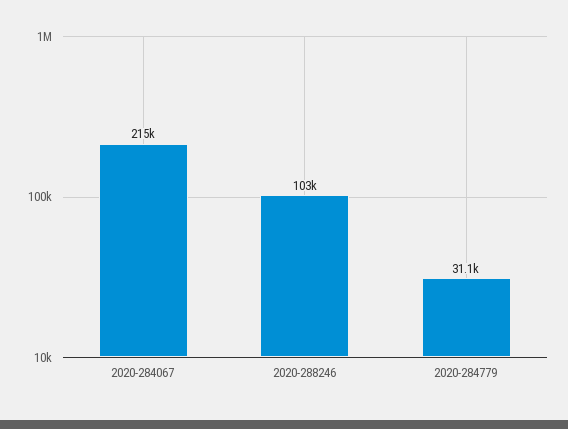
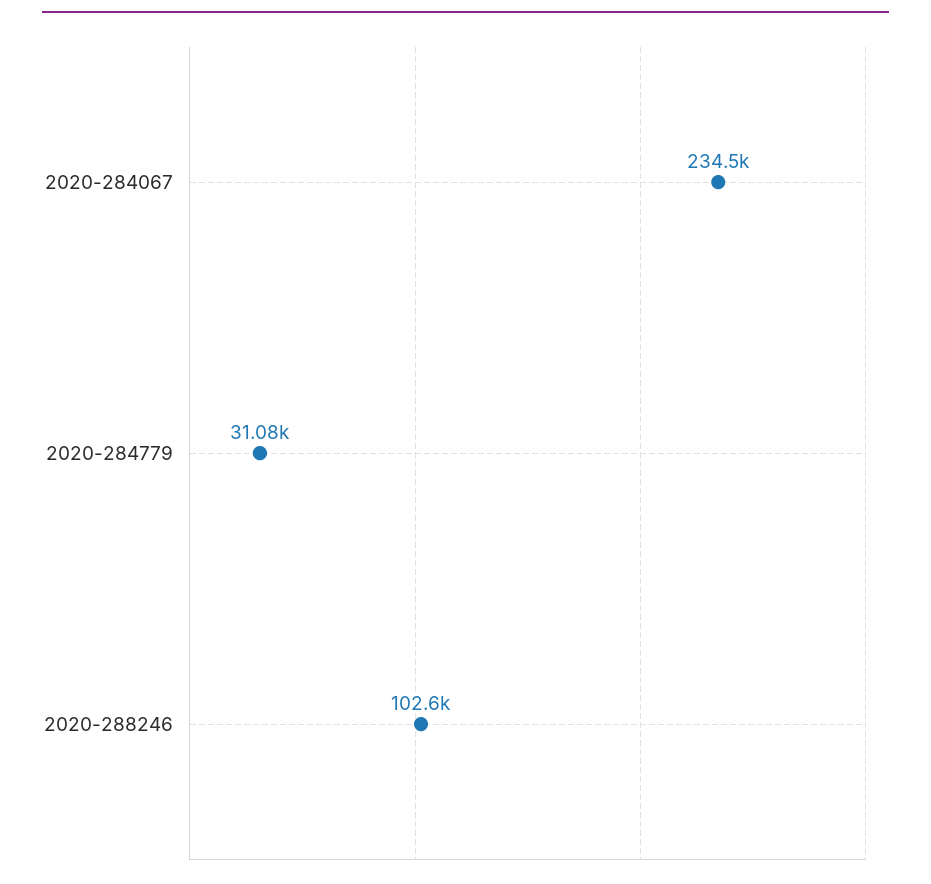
  {
-   "2020-284067": 215000,
+   "2020-284067": 234500,
    "2020-288246": 102600,
    "2020-284779": 31080
  }

